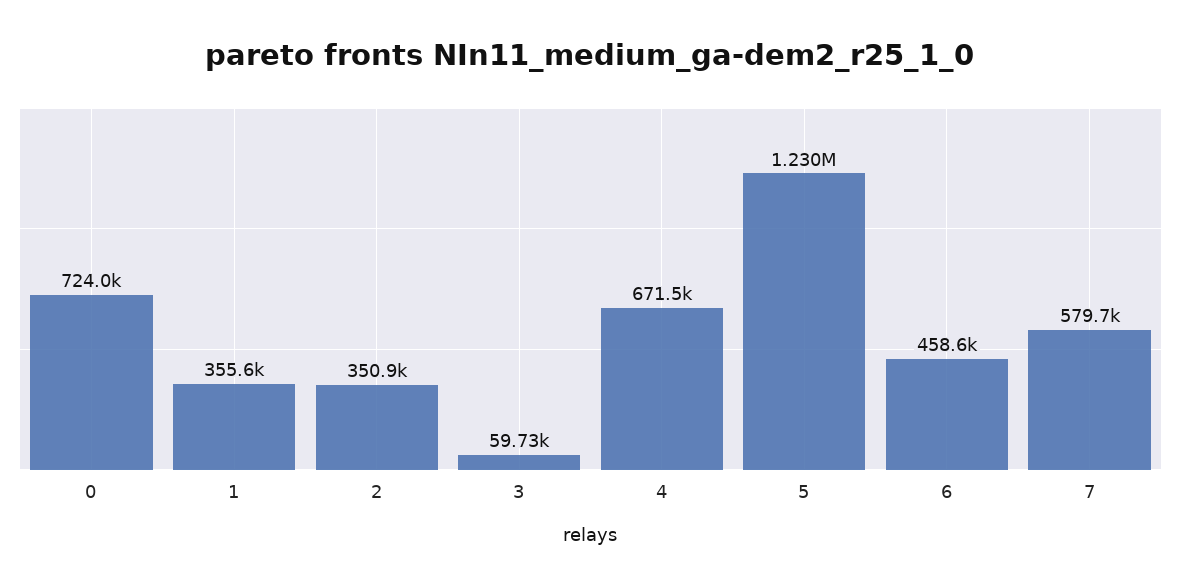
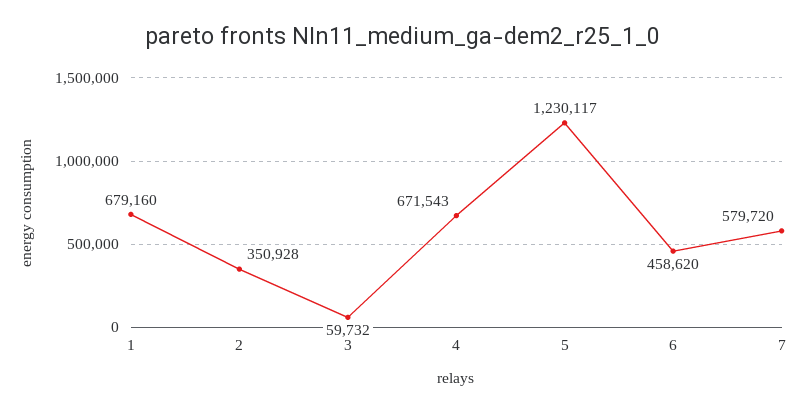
  {
-   "0": 724000,
-   "1": 355600,
+   "1": 679160,
    "2": 350928,
    "3": 59732,
    "4": 671543,
    "5": 1230117,
    "6": 458620,
    "7": 579720
  }

